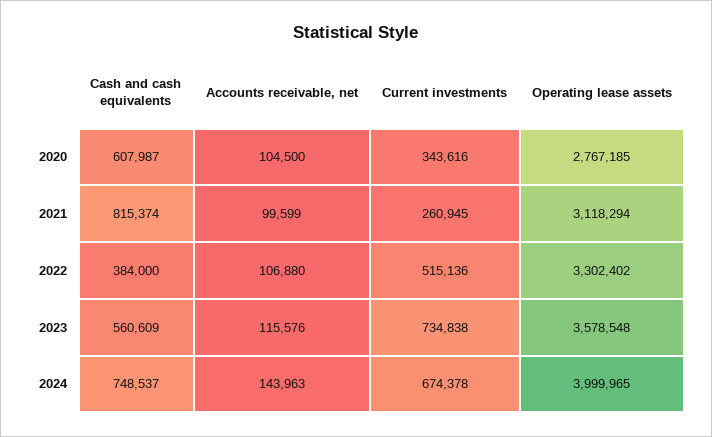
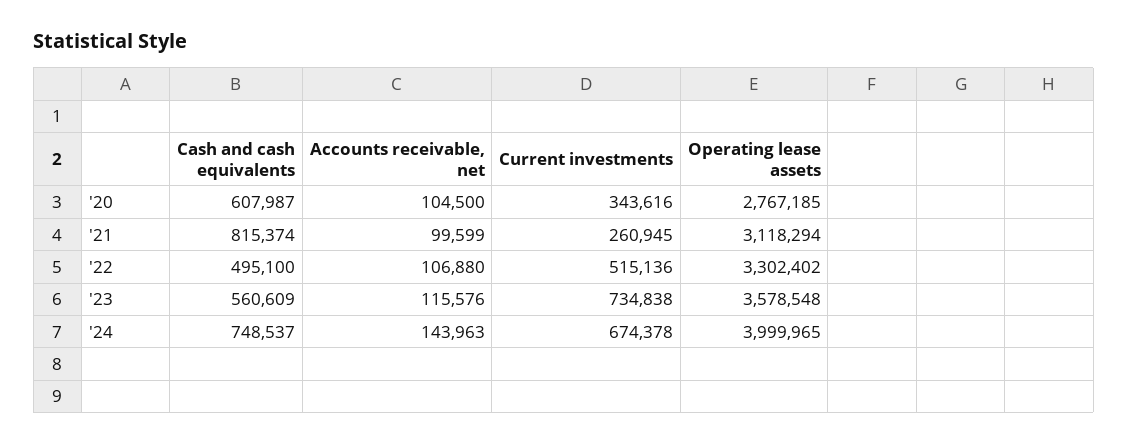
  {
    "Cash and cash equivalents": {
      "2020": 607987,
      "2021": 815374,
-     "2022": 384000,
+     "2022": 495100,
      "2023": 560609,
      "2024": 748537
    },
    "Accounts receivable, net": {
      "2020": 104500,
      "2021": 99599,
      "2022": 106880,
      "2023": 115576,
      "2024": 143963
    },
    "Current investments": {
      "2020": 343616,
      "2021": 260945,
      "2022": 515136,
      "2023": 734838,
      "2024": 674378
    },
    "Operating lease assets": {
      "2020": 2767185,
      "2021": 3118294,
      "2022": 3302402,
      "2023": 3578548,
      "2024": 3999965
    }
  }

